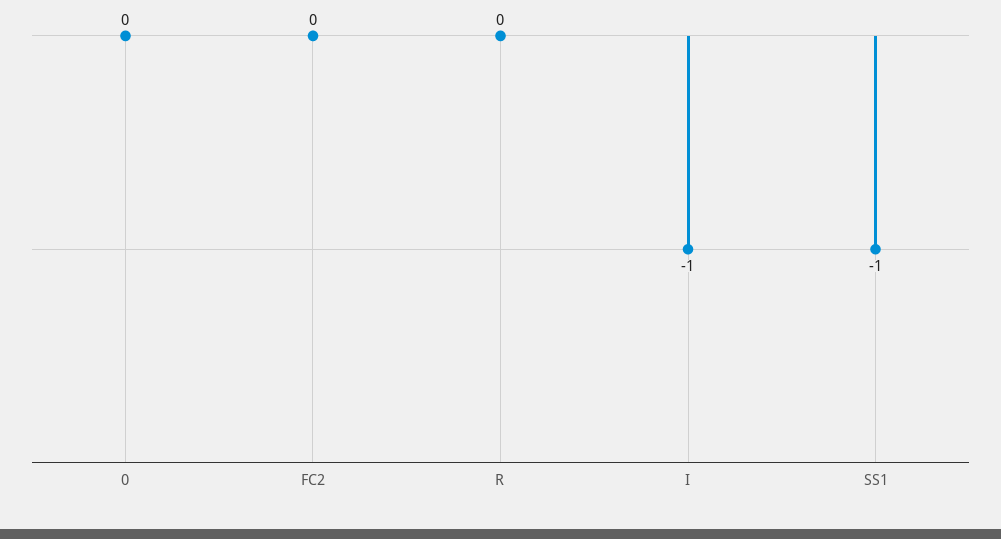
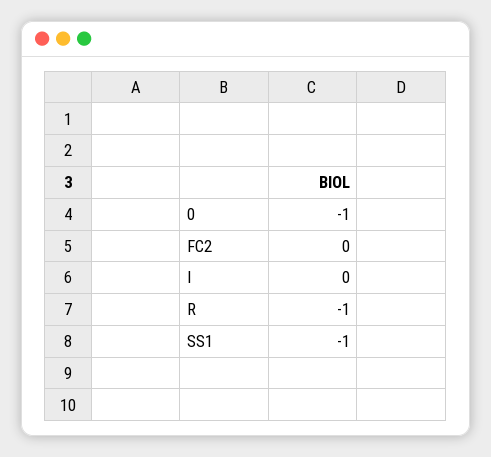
  {
-   "0": 0,
+   "0": -1,
    "FC2": 0,
-   "R": 0,
+   "R": -1,
-   "I": -1,
+   "I": 0,
    "SS1": -1
  }

